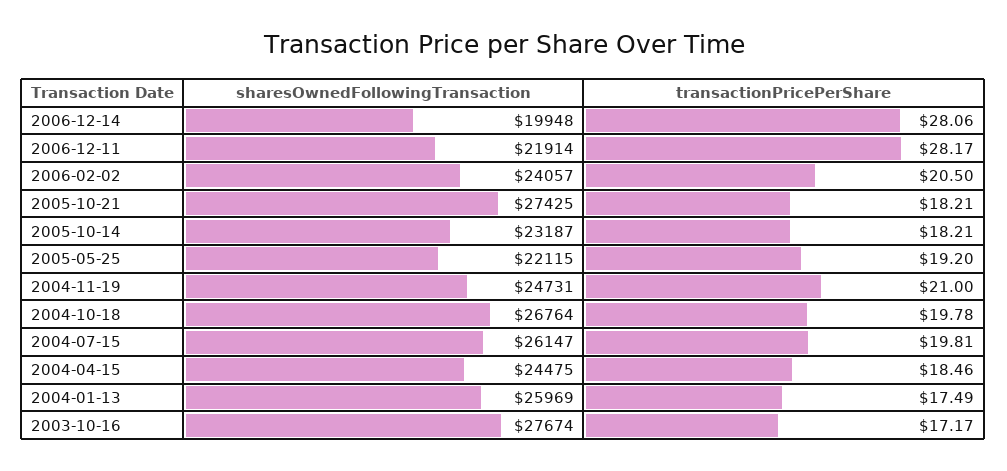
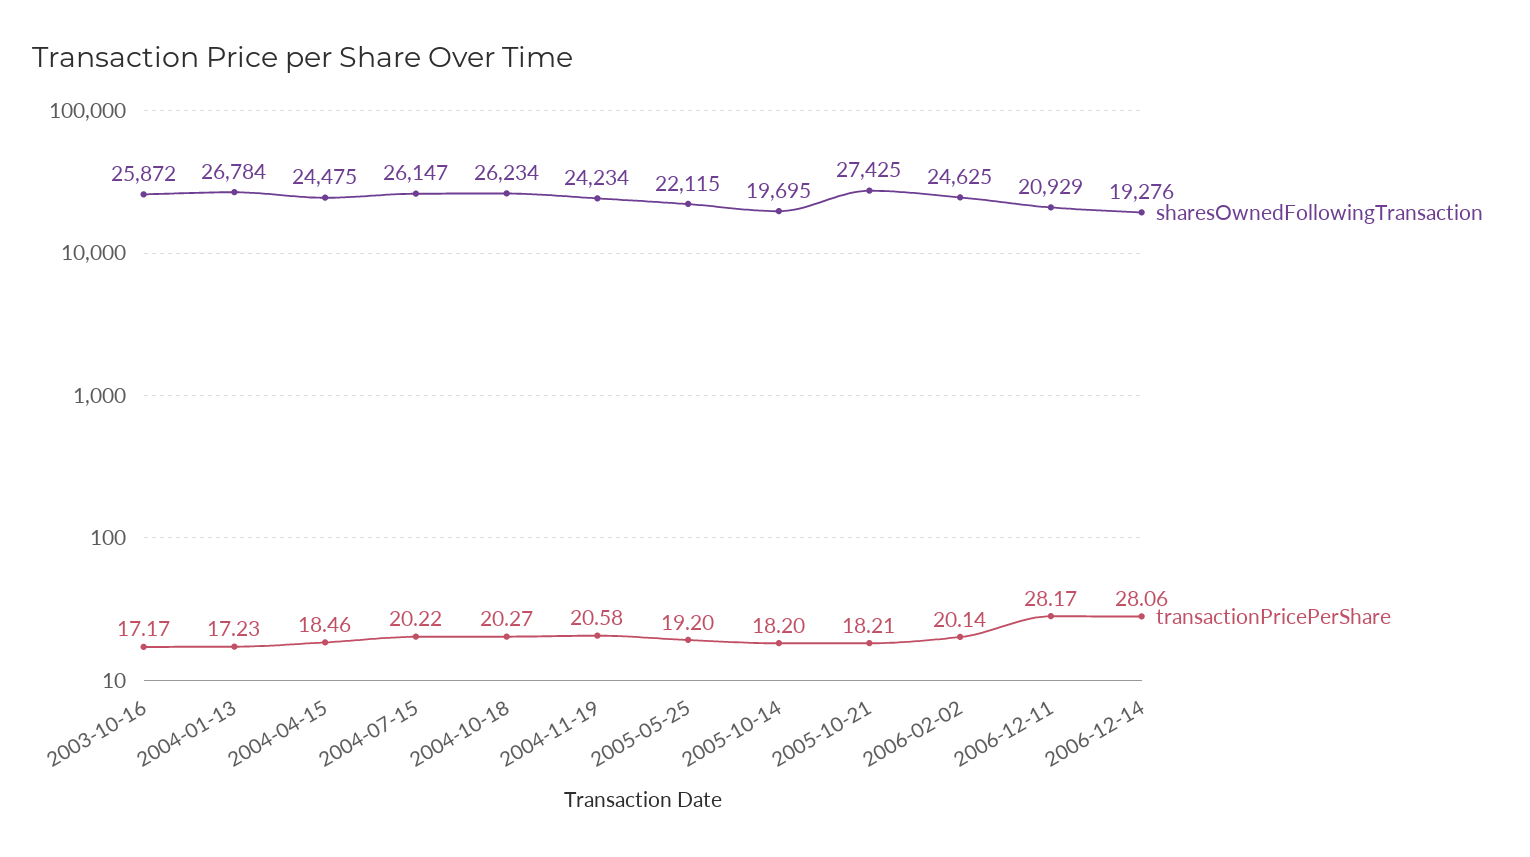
  {
    "sharesOwnedFollowingTransaction": {
-     "2006-12-14": 19948,
+     "2006-12-14": 19276,
-     "2006-12-11": 21914,
+     "2006-12-11": 20929,
-     "2006-02-02": 24057,
+     "2006-02-02": 24625,
      "2005-10-21": 27425,
-     "2005-10-14": 23187,
+     "2005-10-14": 19695,
      "2005-05-25": 22115,
-     "2004-11-19": 24731,
+     "2004-11-19": 24234,
-     "2004-10-18": 26764,
+     "2004-10-18": 26234,
      "2004-07-15": 26147,
      "2004-04-15": 24475,
-     "2004-01-13": 25969,
+     "2004-01-13": 26784,
-     "2003-10-16": 27674
+     "2003-10-16": 25872
    },
    "transactionPricePerShare": {
      "2006-12-14": 28.06,
      "2006-12-11": 28.17,
-     "2006-02-02": 20.5,
+     "2006-02-02": 20.14,
      "2005-10-21": 18.21,
-     "2005-10-14": 18.21,
+     "2005-10-14": 18.2,
      "2005-05-25": 19.2,
-     "2004-11-19": 21,
+     "2004-11-19": 20.58,
-     "2004-10-18": 19.78,
+     "2004-10-18": 20.27,
-     "2004-07-15": 19.81,
+     "2004-07-15": 20.22,
      "2004-04-15": 18.46,
-     "2004-01-13": 17.49,
+     "2004-01-13": 17.23,
      "2003-10-16": 17.17
    }
  }

